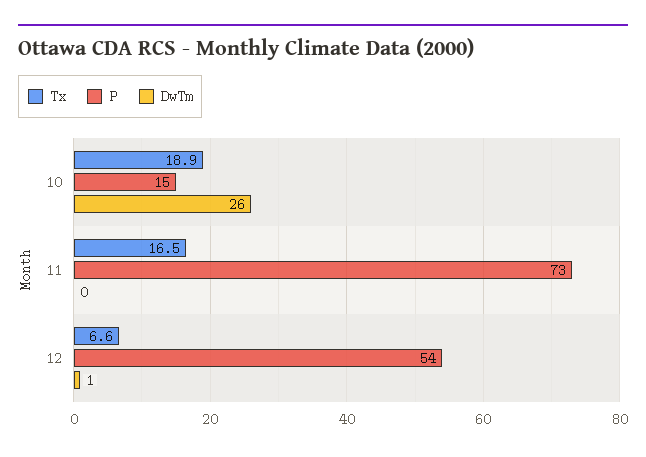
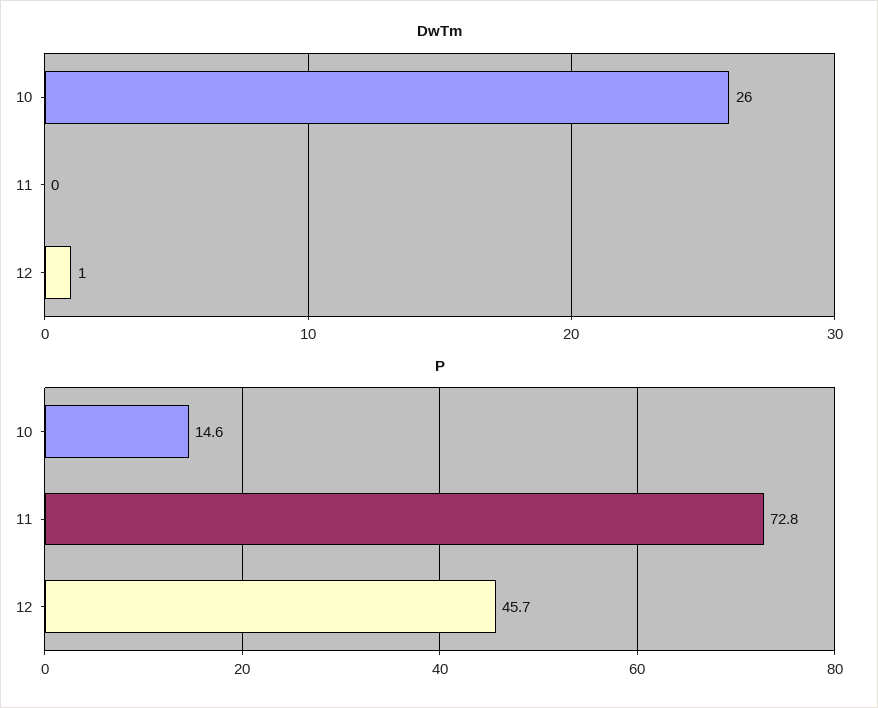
  {
-   "Tx": {
-     "10": 18.9,
-     "11": 16.5,
-     "12": 6.6
-   },
    "P": {
      "10": 14.6,
      "11": 72.8,
-     "12": 54
+     "12": 45.7
    },
    "DwTm": {
      "10": 26,
      "11": 0,
      "12": 1
    }
  }

